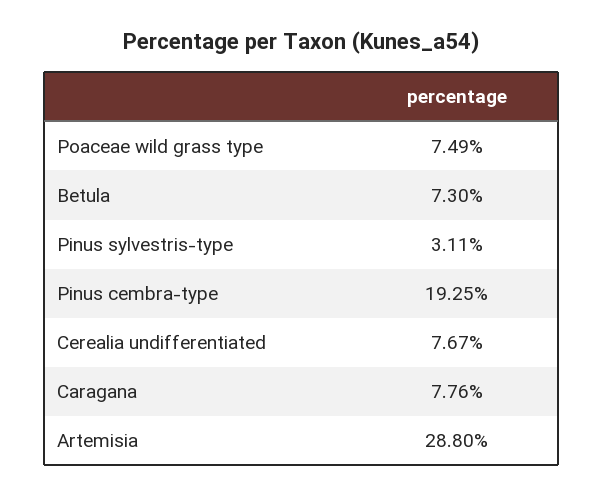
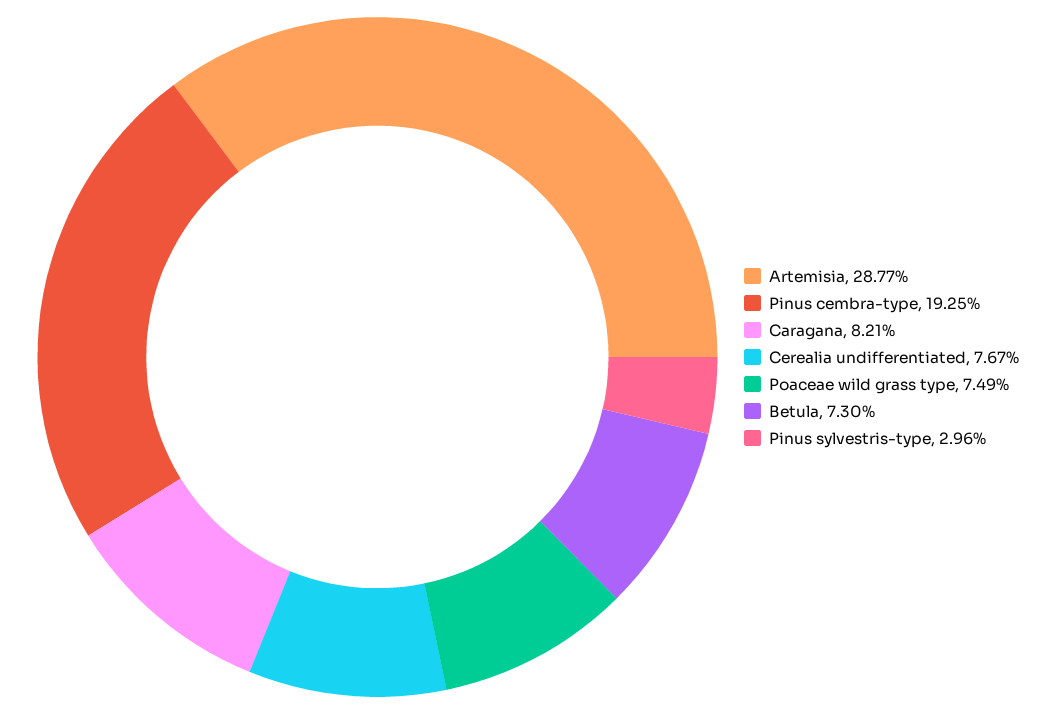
  {
    "Poaceae wild grass type": 7.49,
    "Betula": 7.3,
-   "Pinus sylvestris-type": 3.11,
+   "Pinus sylvestris-type": 2.96,
    "Pinus cembra-type": 19.25,
    "Cerealia undifferentiated": 7.67,
-   "Caragana": 7.76,
+   "Caragana": 8.21,
-   "Artemisia": 28.8
+   "Artemisia": 28.77
  }

